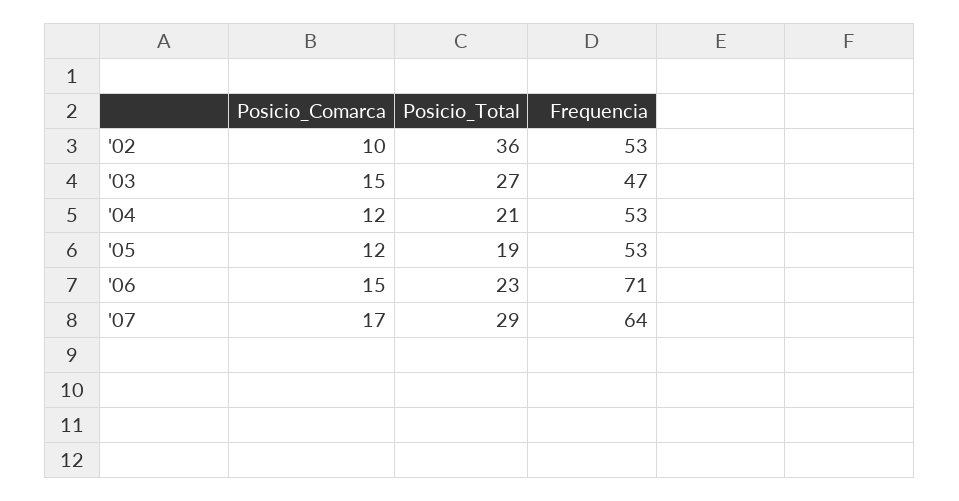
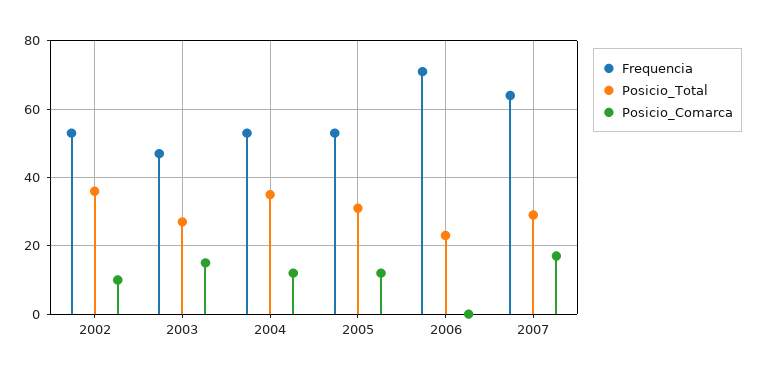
  {
    "Posicio_Comarca": {
      "'02": 10,
      "'03": 15,
      "'04": 12,
      "'05": 12,
-     "'06": 15,
+     "'06": 0,
      "'07": 17
    },
    "Posicio_Total": {
      "'02": 36,
      "'03": 27,
-     "'04": 21,
+     "'04": 35,
-     "'05": 19,
+     "'05": 30,
      "'06": 23,
      "'07": 29
    },
    "Frequencia": {
      "'02": 53,
      "'03": 47,
      "'04": 53,
      "'05": 53,
      "'06": 71,
      "'07": 64
    }
  }

